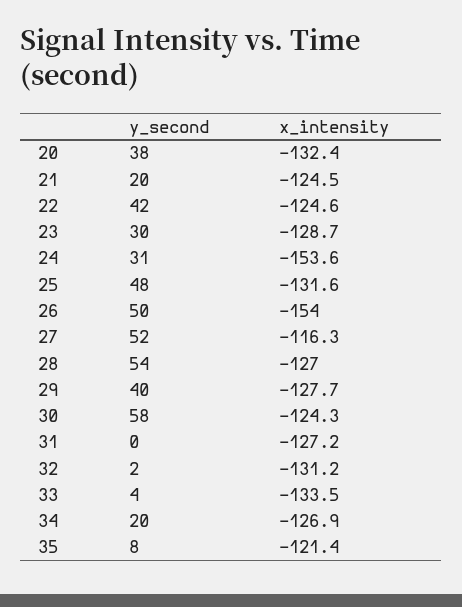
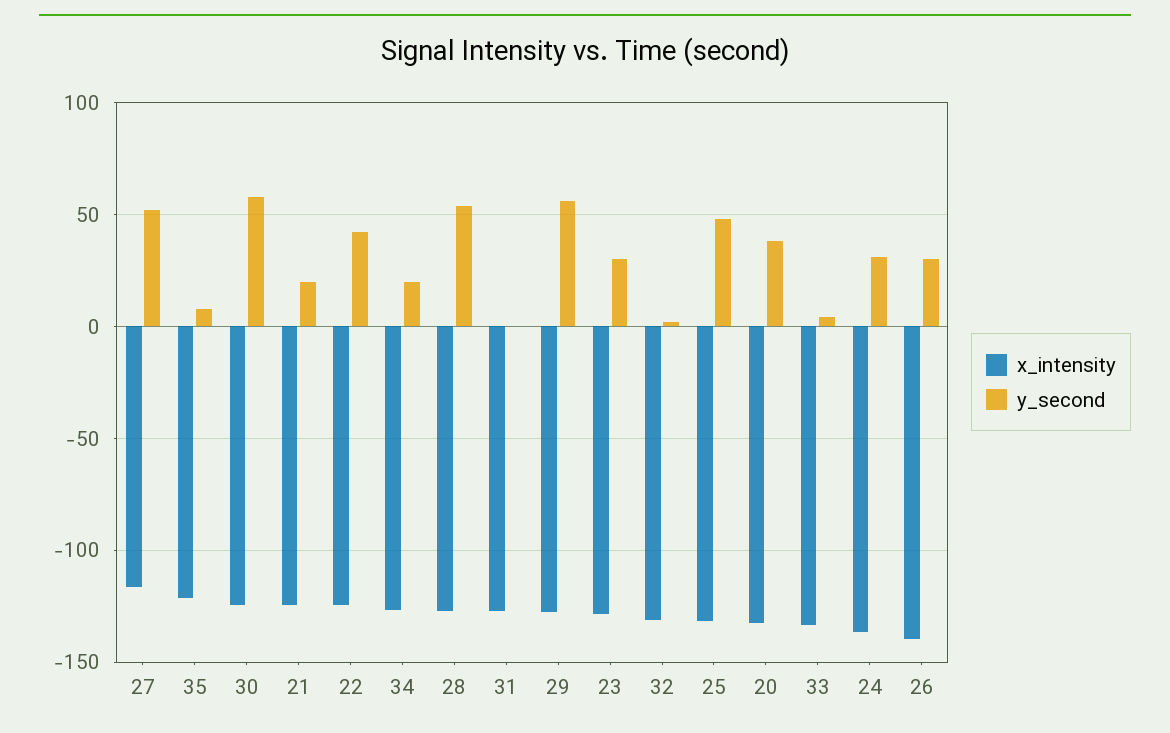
  {
    "y_second": {
      "20": 38,
      "21": 20,
      "22": 42,
      "23": 30,
      "24": 31,
      "25": 48,
-     "26": 50,
+     "26": 30,
      "27": 52,
      "28": 54,
-     "29": 40,
+     "29": 55,
      "30": 58,
      "31": 0,
      "32": 2,
      "33": 4,
      "34": 20,
      "35": 8
    },
    "x_intensity": {
      "20": -132.4,
      "21": -124.5,
      "22": -124.6,
      "23": -128.7,
-     "24": -153.6,
+     "24": -135,
      "25": -131.6,
-     "26": -154,
+     "26": -140,
      "27": -116.3,
      "28": -127,
      "29": -127.7,
      "30": -124.3,
      "31": -127.2,
      "32": -131.2,
      "33": -133.5,
      "34": -126.9,
      "35": -121.4
    }
  }

